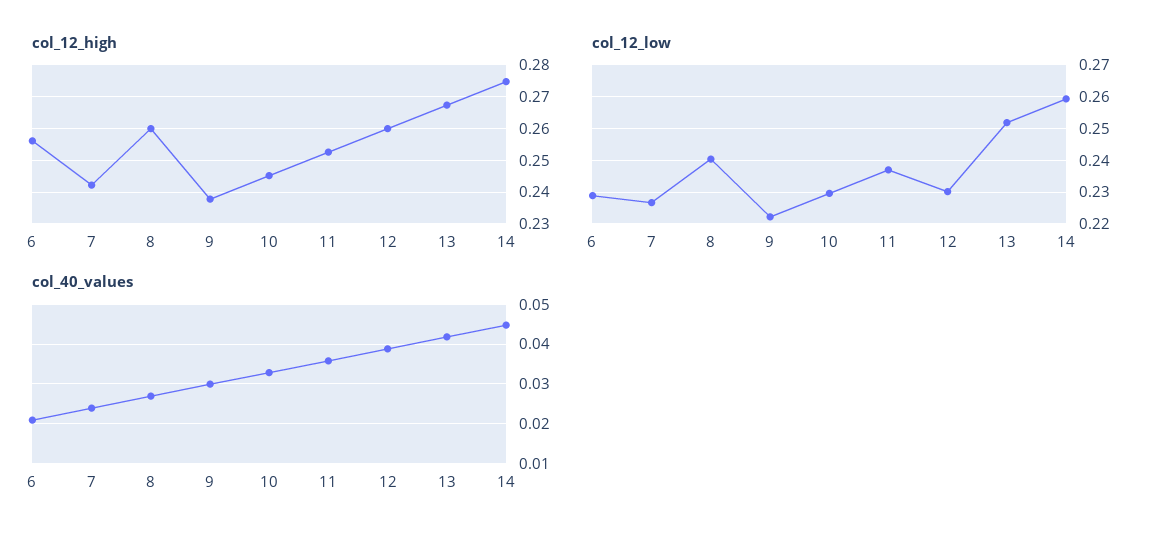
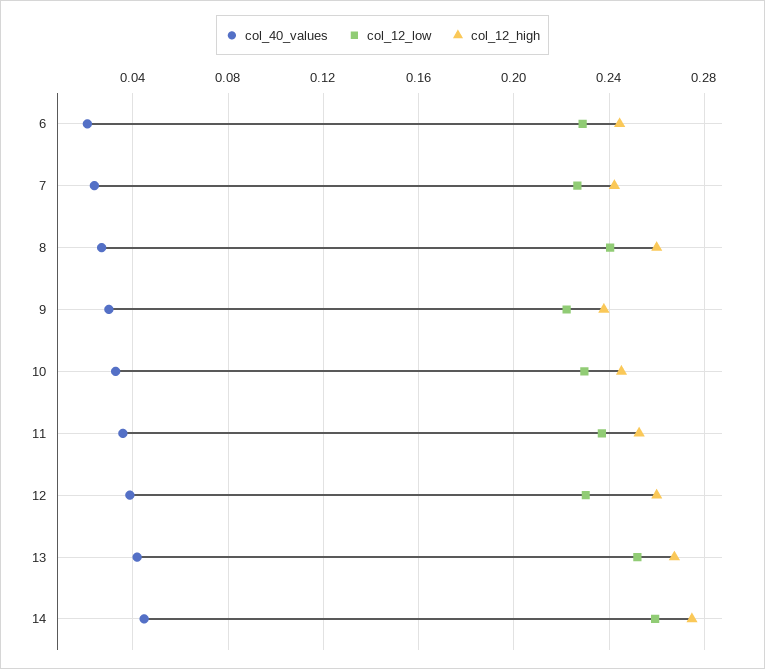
  {
    "col_12_high": {
-     "6": 0.256,
+     "6": 0.245,
      "7": 0.242,
      "8": 0.26,
      "9": 0.238,
      "10": 0.246,
      "11": 0.252,
      "12": 0.26,
      "13": 0.268,
      "14": 0.274
    },
    "col_12_low": {
      "6": 0.228,
      "7": 0.226,
      "8": 0.24,
      "9": 0.222,
      "10": 0.23,
      "11": 0.238,
      "12": 0.23,
      "13": 0.252,
      "14": 0.26
    },
    "col_40_values": {
      "6": 0.02,
      "7": 0.024,
      "8": 0.026,
      "9": 0.03,
      "10": 0.032,
      "11": 0.036,
      "12": 0.038,
      "13": 0.042,
      "14": 0.044
    }
  }

